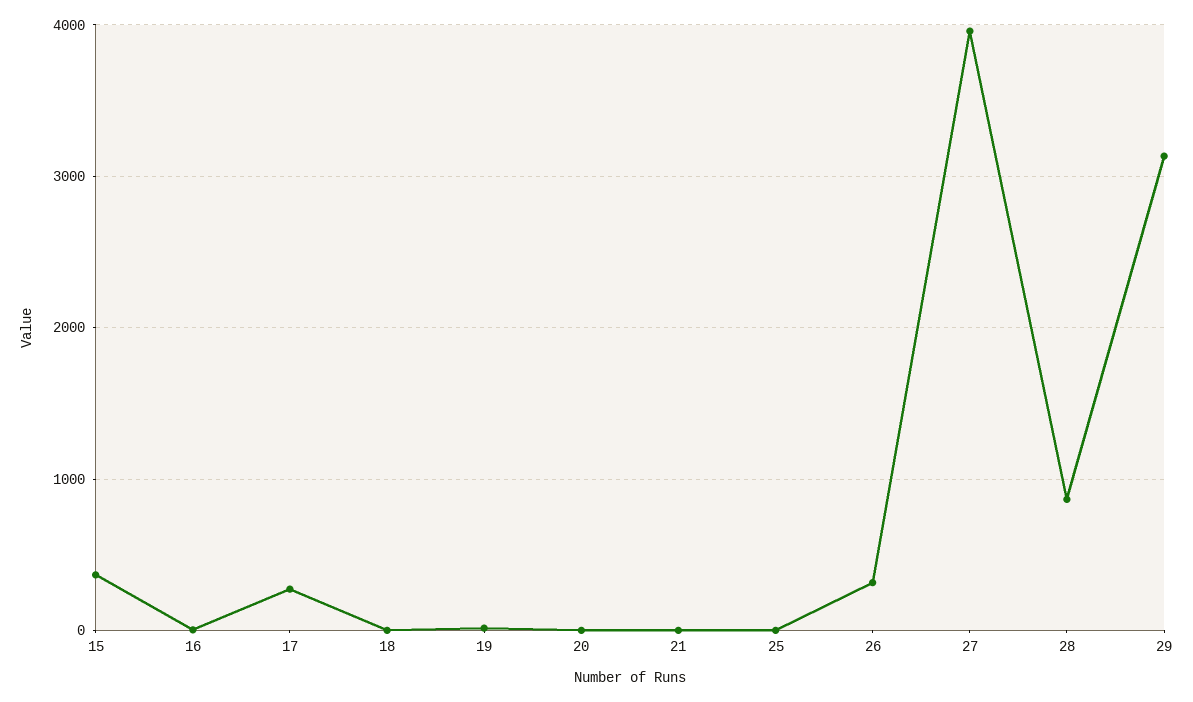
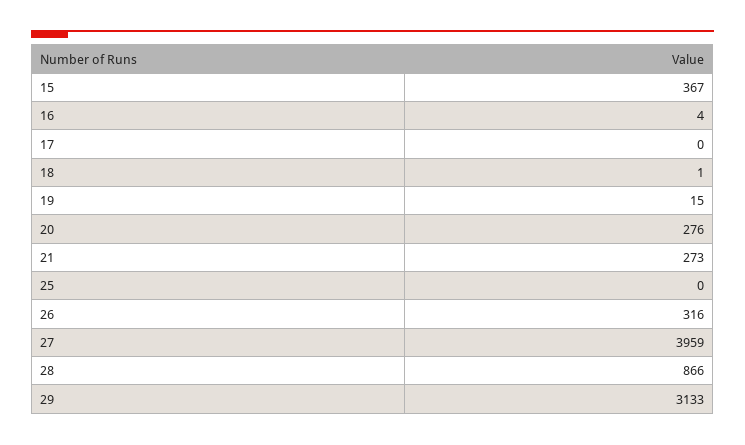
  {
    "15": 367,
    "16": 4,
-   "17": 300,
+   "17": 0,
    "18": 1,
    "19": 15,
-   "20": 0,
+   "20": 276,
-   "21": 0,
+   "21": 273,
    "25": 0,
    "26": 316,
    "27": 3959,
    "28": 866,
    "29": 3133
  }

